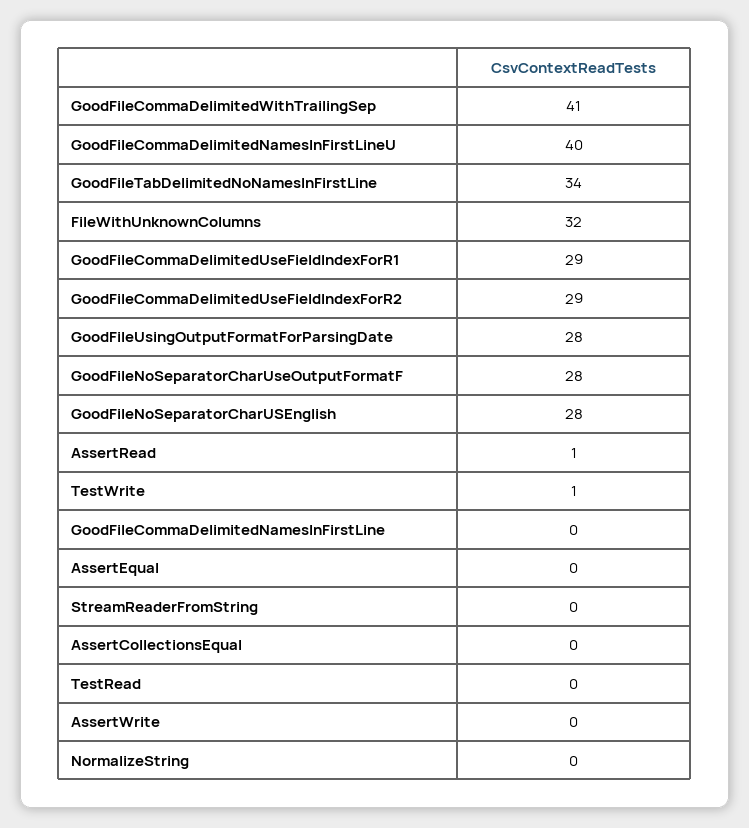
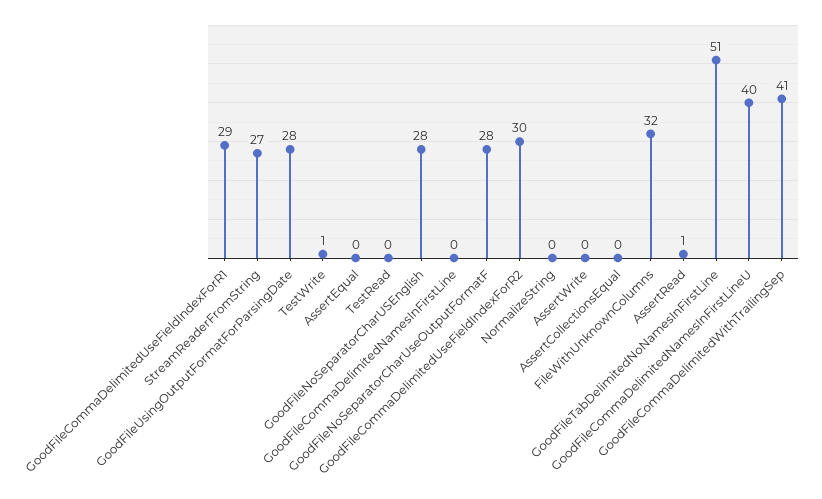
  {
    "GoodFileCommaDelimitedWithTrailingSep": 41,
    "GoodFileCommaDelimitedNamesInFirstLineU": 40,
-   "GoodFileTabDelimitedNoNamesInFirstLine": 34,
+   "GoodFileTabDelimitedNoNamesInFirstLine": 51,
    "FileWithUnknownColumns": 32,
    "GoodFileCommaDelimitedUseFieldIndexForR1": 29,
-   "GoodFileCommaDelimitedUseFieldIndexForR2": 29,
+   "GoodFileCommaDelimitedUseFieldIndexForR2": 30,
    "GoodFileUsingOutputFormatForParsingDate": 28,
    "GoodFileNoSeparatorCharUseOutputFormatF": 28,
    "GoodFileNoSeparatorCharUSEnglish": 28,
    "AssertRead": 1,
    "TestWrite": 1,
    "GoodFileCommaDelimitedNamesInFirstLine": 0,
    "AssertEqual": 0,
-   "StreamReaderFromString": 0,
+   "StreamReaderFromString": 27,
    "AssertCollectionsEqual": 0,
    "TestRead": 0,
    "AssertWrite": 0,
    "NormalizeString": 0
  }

